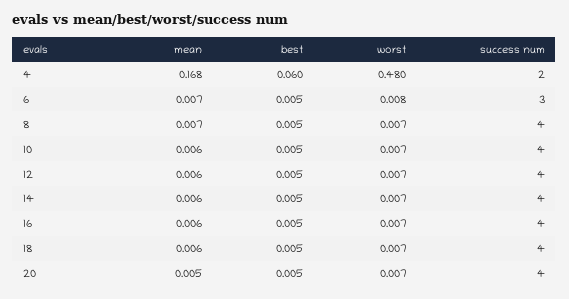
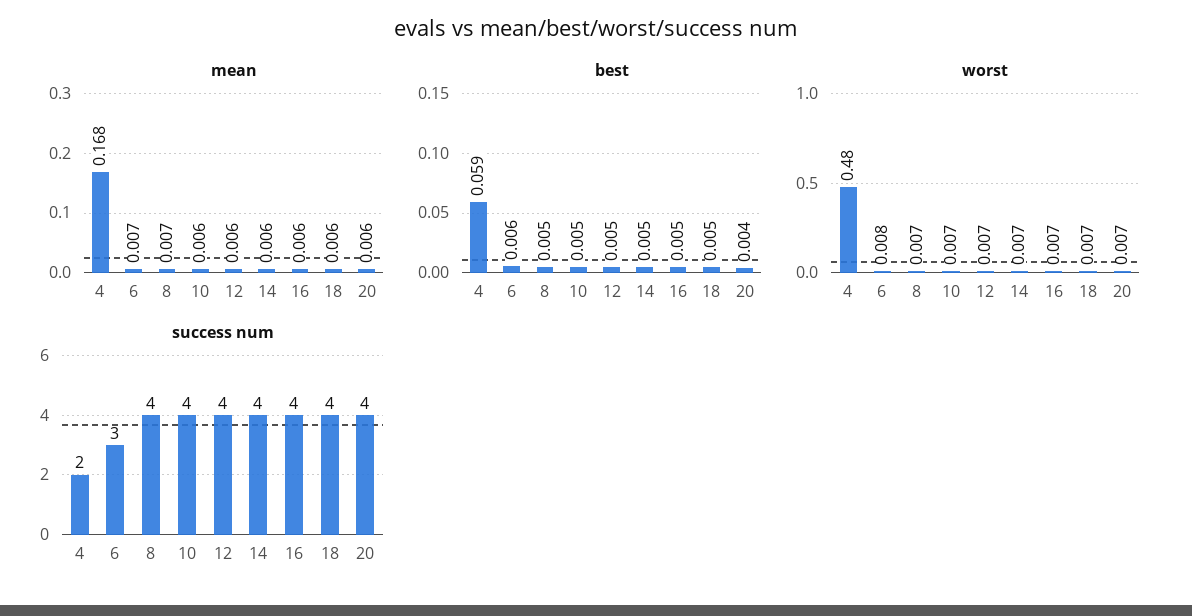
  {
    "mean": {
      "4": 0.168,
      "6": 0.007,
      "8": 0.007,
      "10": 0.006,
      "12": 0.006,
      "14": 0.006,
      "16": 0.006,
      "18": 0.006,
-     "20": 0.005
+     "20": 0.006
    },
    "best": {
-     "4": 0.06,
+     "4": 0.059,
-     "6": 0.005,
+     "6": 0.006,
      "8": 0.005,
      "10": 0.005,
      "12": 0.005,
      "14": 0.005,
      "16": 0.005,
      "18": 0.005,
-     "20": 0.005
+     "20": 0.004
    },
    "worst": {
      "4": 0.48,
      "6": 0.008,
      "8": 0.007,
      "10": 0.007,
      "12": 0.007,
      "14": 0.007,
      "16": 0.007,
      "18": 0.007,
      "20": 0.007
    },
    "success num": {
      "4": 2,
      "6": 3,
      "8": 4,
      "10": 4,
      "12": 4,
      "14": 4,
      "16": 4,
      "18": 4,
      "20": 4
    }
  }

